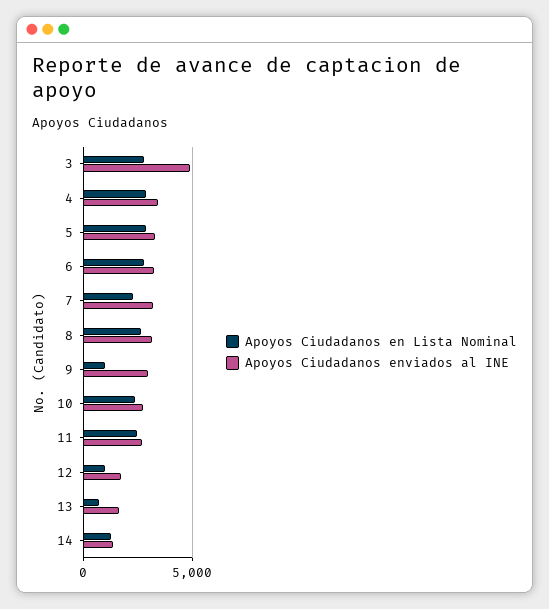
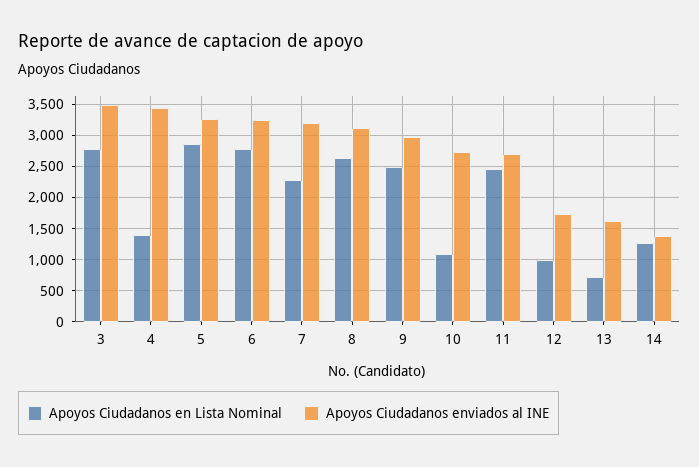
  {
    "Apoyos Ciudadanos en Lista Nominal": {
      "3": 2800,
-     "4": 3000,
+     "4": 1400,
      "5": 2900,
      "6": 2800,
      "7": 2300,
      "8": 2600,
-     "9": 1000,
+     "9": 2500,
-     "10": 2500,
+     "10": 1100,
      "11": 2500,
      "12": 1000,
      "13": 700,
      "14": 1300
    },
    "Apoyos Ciudadanos enviados al INE": {
-     "3": 5000,
+     "3": 3500,
      "4": 3400,
      "5": 3300,
      "6": 3300,
      "7": 3200,
      "8": 3100,
      "9": 3000,
      "10": 2700,
      "11": 2700,
      "12": 1700,
      "13": 1600,
      "14": 1400
    }
  }

